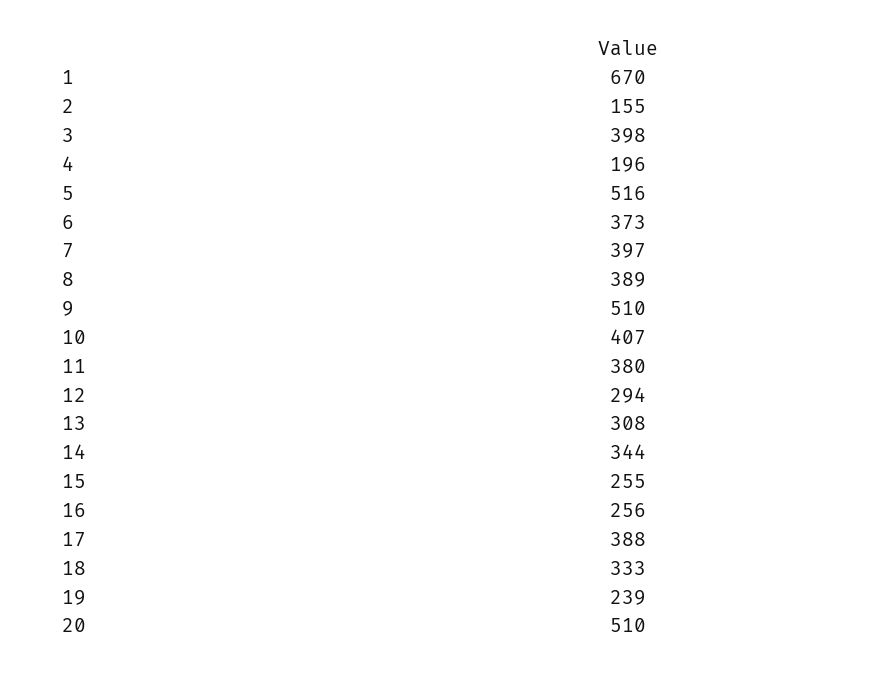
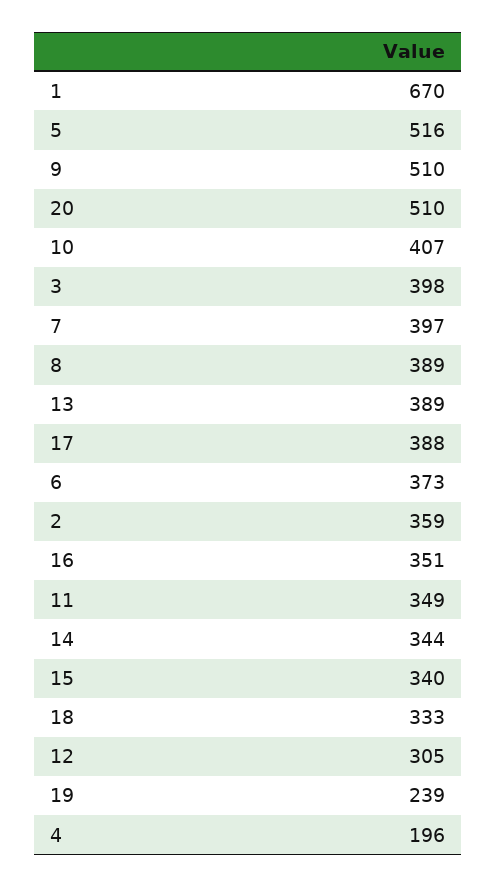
  {
    "1": 670,
-   "2": 155,
+   "2": 359,
    "3": 398,
    "4": 196,
    "5": 516,
    "6": 373,
    "7": 397,
    "8": 389,
    "9": 510,
    "10": 407,
-   "11": 380,
+   "11": 349,
-   "12": 294,
+   "12": 305,
-   "13": 308,
+   "13": 389,
    "14": 344,
-   "15": 255,
+   "15": 340,
-   "16": 256,
+   "16": 351,
    "17": 388,
    "18": 333,
    "19": 239,
    "20": 510
  }

